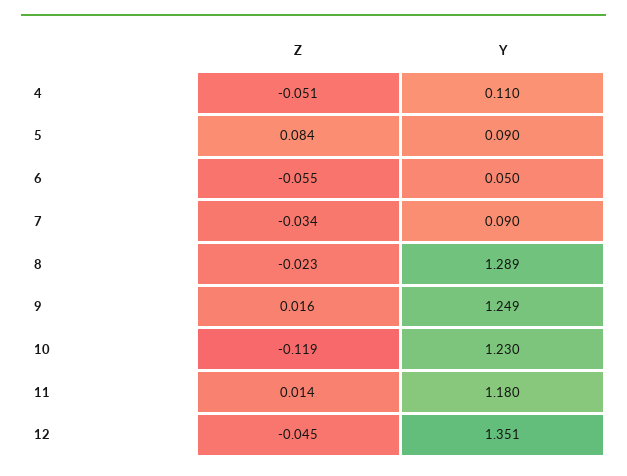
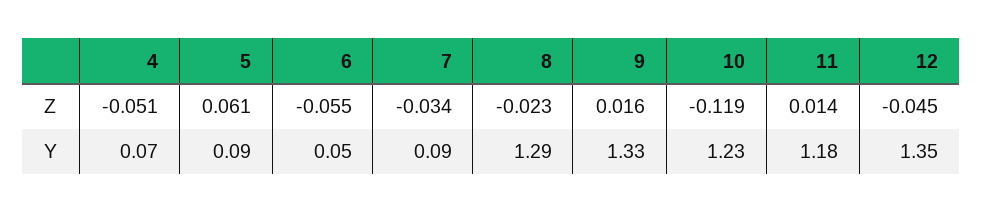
  {
    "Z": {
      "4": -0.051,
-     "5": 0.084,
+     "5": 0.061,
      "6": -0.055,
      "7": -0.034,
      "8": -0.023,
      "9": 0.016,
      "10": -0.119,
      "11": 0.014,
      "12": -0.045
    },
    "Y": {
-     "4": 0.11,
+     "4": 0.07,
      "5": 0.09,
      "6": 0.05,
      "7": 0.09,
      "8": 1.289,
-     "9": 1.249,
+     "9": 1.33,
      "10": 1.23,
      "11": 1.18,
      "12": 1.351
    }
  }

